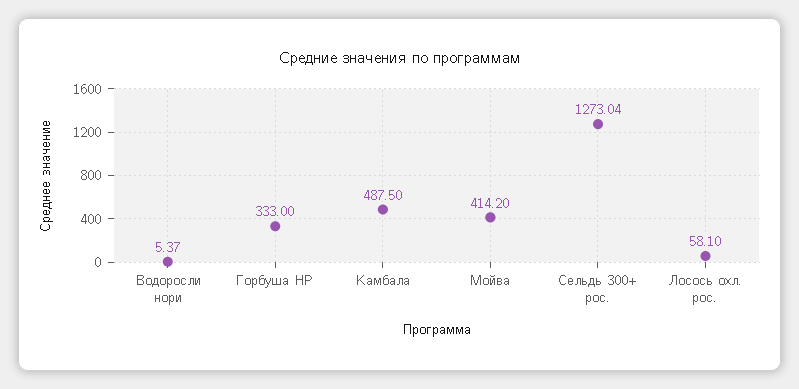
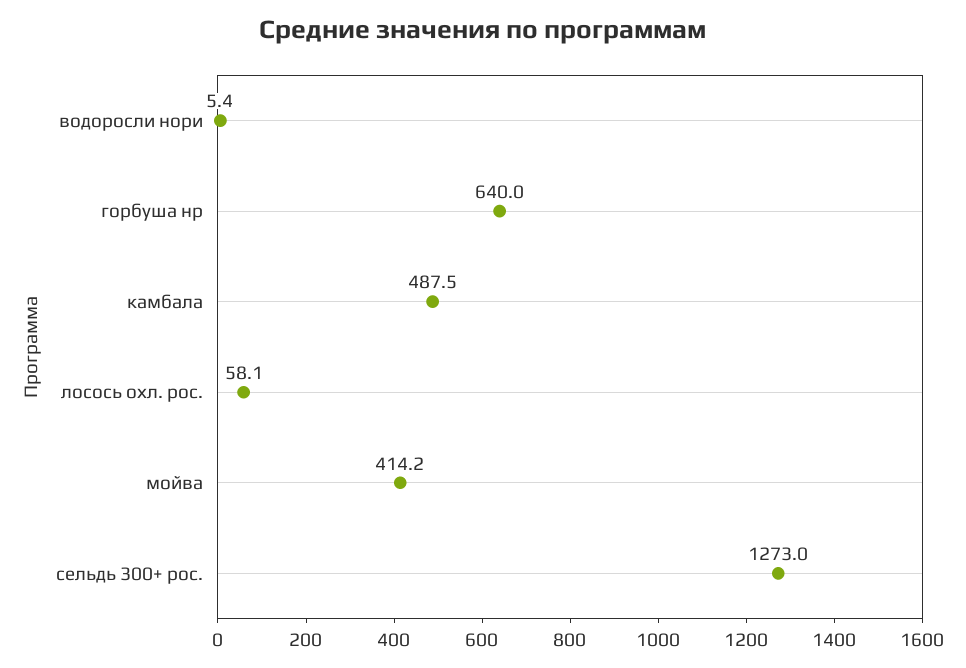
  {
    "Водоросли нори": 5.37,
-   "Горбуша НР": 333,
+   "Горбуша НР": 640,
    "Камбала": 487.5,
    "Мойва": 414.2,
    "Сельдь 300+ рос.": 1273.04,
    "Лосось охл. рос.": 58.1
  }

